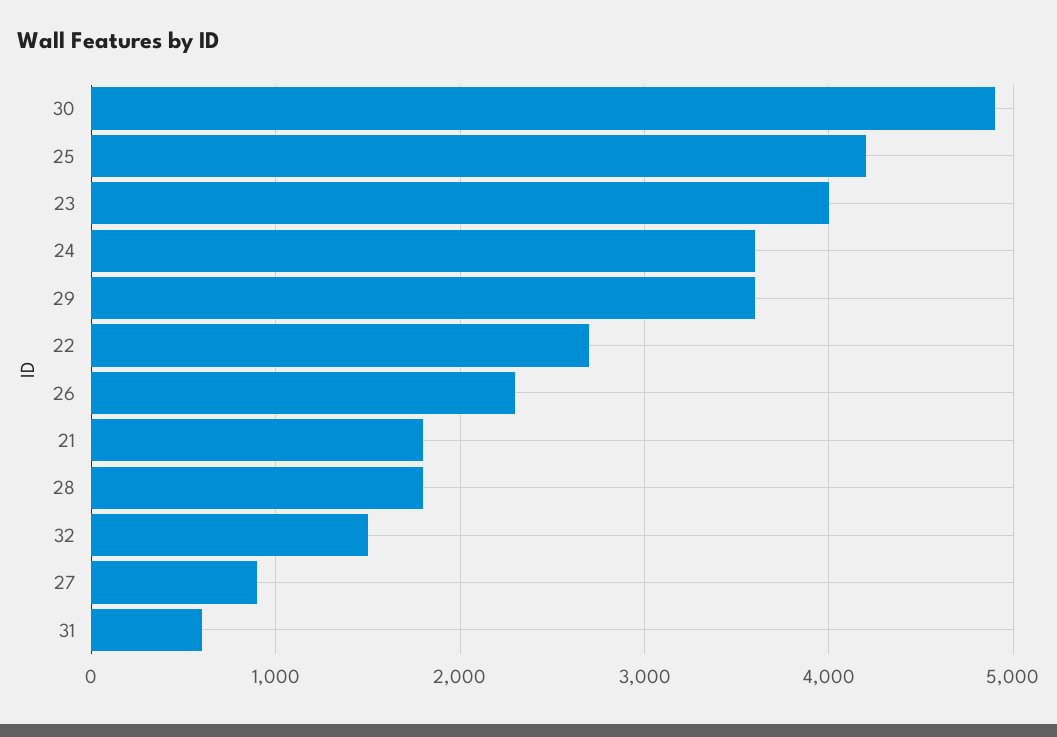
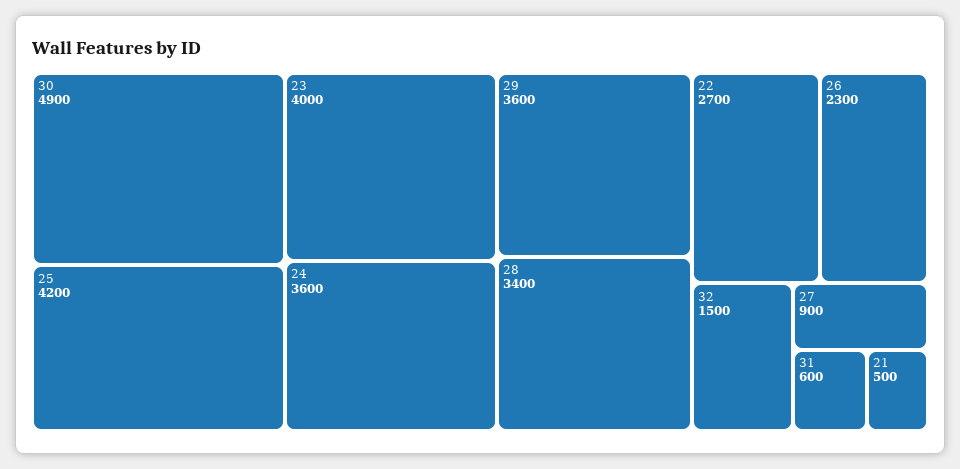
  {
    "30": 4900,
    "25": 4200,
    "23": 4000,
    "24": 3600,
    "29": 3600,
    "22": 2700,
    "26": 2300,
-   "21": 1800,
+   "21": 500,
-   "28": 1800,
+   "28": 3400,
    "32": 1500,
    "27": 900,
    "31": 600
  }

